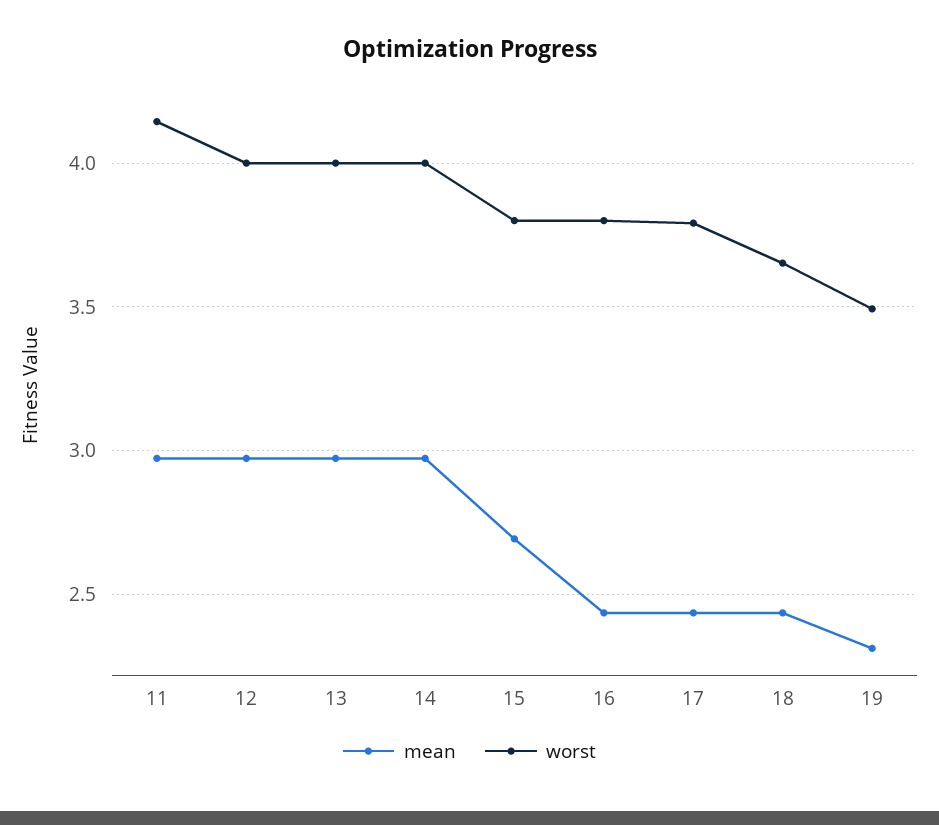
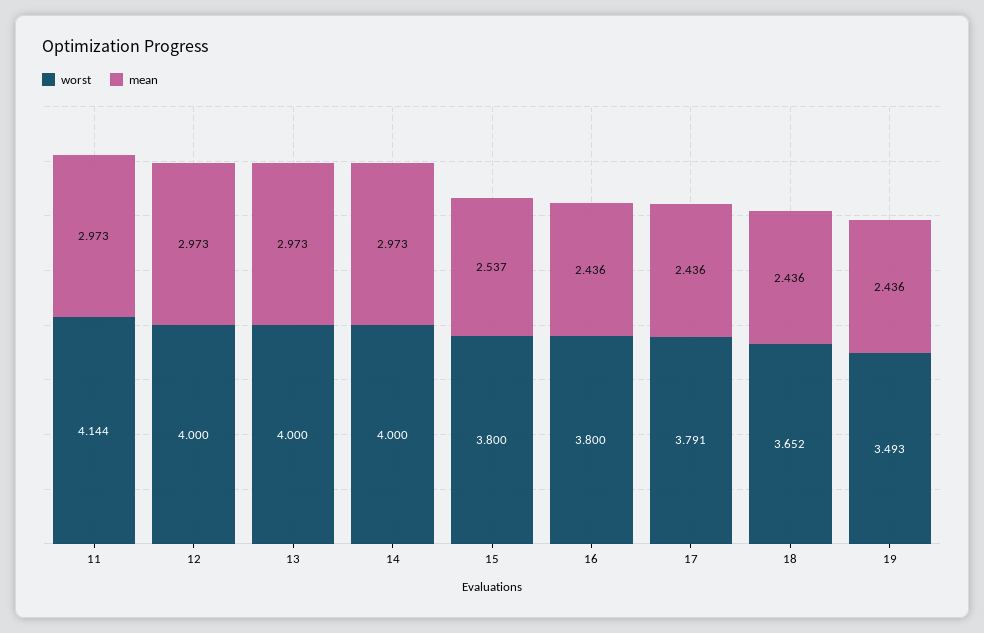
  {
    "mean": {
      "11": 2.973,
      "12": 2.973,
      "13": 2.973,
      "14": 2.973,
-     "15": 2.7,
+     "15": 2.537,
      "16": 2.436,
      "17": 2.436,
      "18": 2.436,
-     "19": 2.3
+     "19": 2.436
    },
    "worst": {
      "11": 4.144,
      "12": 4,
      "13": 4,
      "14": 4,
      "15": 3.8,
      "16": 3.8,
      "17": 3.791,
      "18": 3.652,
      "19": 3.493
    }
  }

